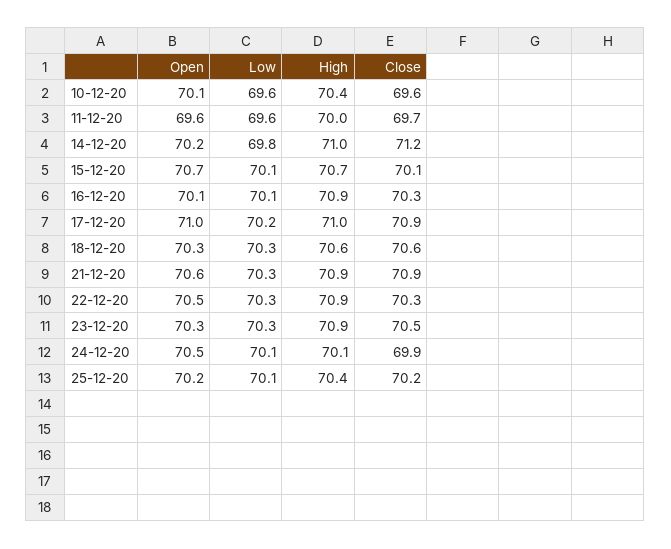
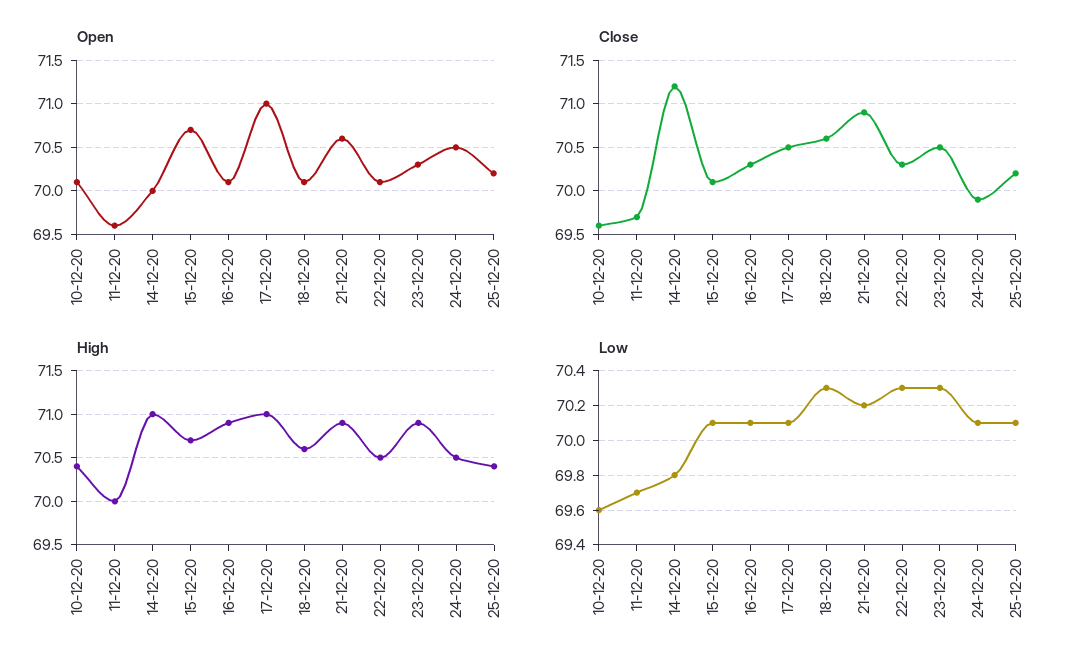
  {
    "Open": {
      "10-12-20": 70.1,
      "11-12-20": 69.6,
-     "14-12-20": 70.2,
+     "14-12-20": 70,
      "15-12-20": 70.7,
      "16-12-20": 70.1,
      "17-12-20": 71,
-     "18-12-20": 70.3,
+     "18-12-20": 70.1,
      "21-12-20": 70.6,
-     "22-12-20": 70.5,
+     "22-12-20": 70.1,
      "23-12-20": 70.3,
      "24-12-20": 70.5,
      "25-12-20": 70.2
    },
    "Low": {
      "10-12-20": 69.6,
-     "11-12-20": 69.6,
+     "11-12-20": 69.7,
      "14-12-20": 69.8,
      "15-12-20": 70.1,
      "16-12-20": 70.1,
-     "17-12-20": 70.2,
+     "17-12-20": 70.1,
      "18-12-20": 70.3,
-     "21-12-20": 70.3,
+     "21-12-20": 70.2,
      "22-12-20": 70.3,
      "23-12-20": 70.3,
      "24-12-20": 70.1,
      "25-12-20": 70.1
    },
    "High": {
      "10-12-20": 70.4,
      "11-12-20": 70,
      "14-12-20": 71,
      "15-12-20": 70.7,
      "16-12-20": 70.9,
      "17-12-20": 71,
      "18-12-20": 70.6,
      "21-12-20": 70.9,
-     "22-12-20": 70.9,
+     "22-12-20": 70.5,
      "23-12-20": 70.9,
-     "24-12-20": 70.1,
+     "24-12-20": 70.5,
      "25-12-20": 70.4
    },
    "Close": {
      "10-12-20": 69.6,
      "11-12-20": 69.7,
      "14-12-20": 71.2,
      "15-12-20": 70.1,
      "16-12-20": 70.3,
-     "17-12-20": 70.9,
+     "17-12-20": 70.5,
      "18-12-20": 70.6,
      "21-12-20": 70.9,
      "22-12-20": 70.3,
      "23-12-20": 70.5,
      "24-12-20": 69.9,
      "25-12-20": 70.2
    }
  }

